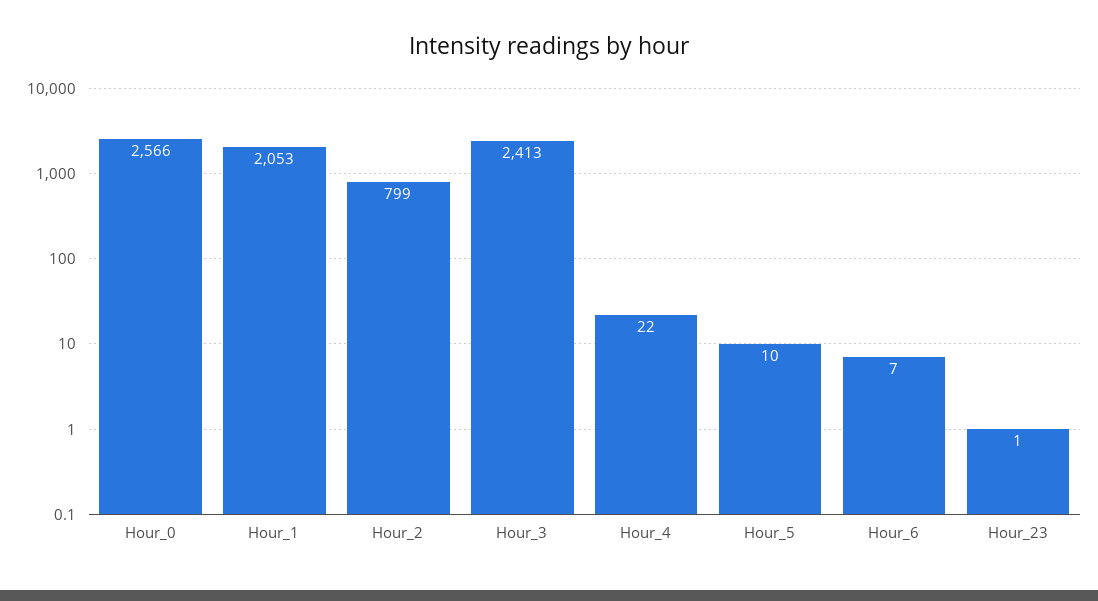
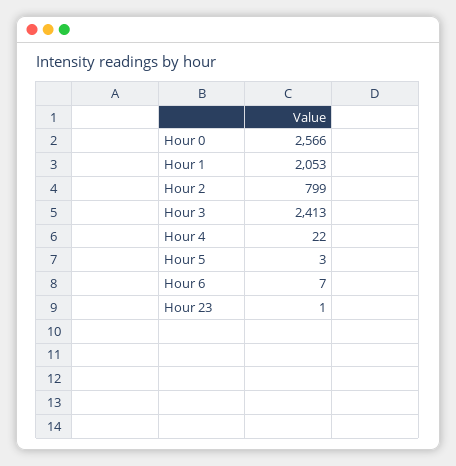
  {
    "Hour_0": 2566,
    "Hour_1": 2053,
    "Hour_2": 799,
    "Hour_3": 2413,
    "Hour_4": 22,
-   "Hour_5": 10,
+   "Hour_5": 3,
    "Hour_6": 7,
    "Hour_23": 1
  }

